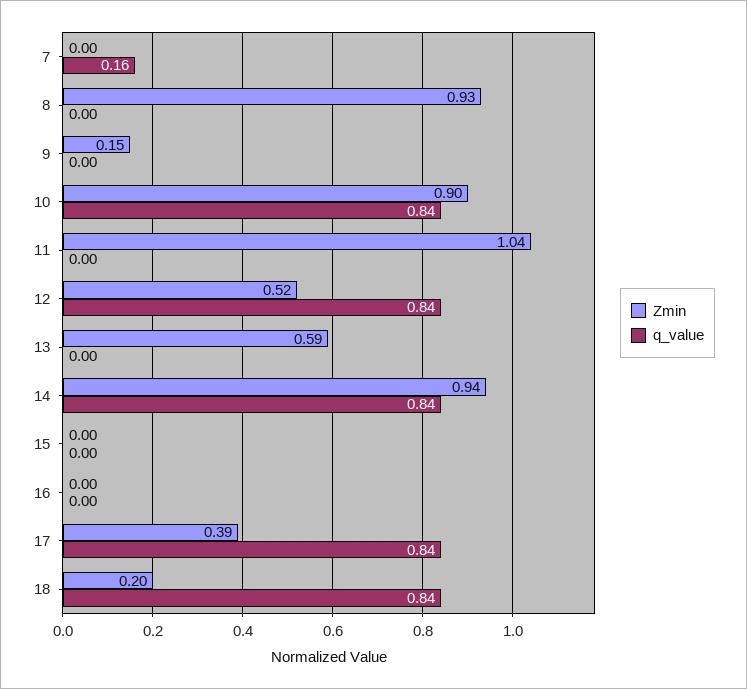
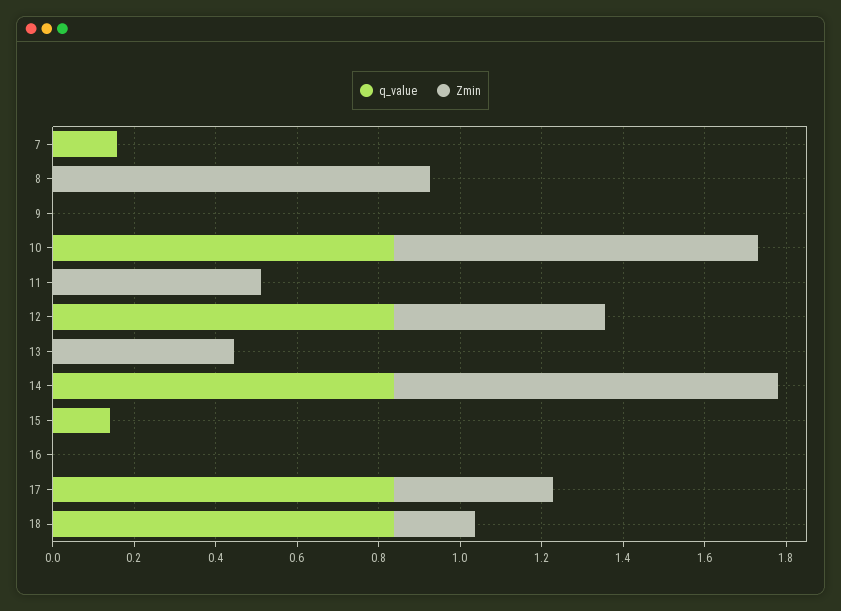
  {
    "Zmin": {
      "7": 0,
      "8": 0.93,
-     "9": 0.15,
+     "9": 0,
      "10": 0.9,
-     "11": 1.04,
+     "11": 0.5,
      "12": 0.52,
-     "13": 0.59,
+     "13": 0.45,
      "14": 0.94,
      "15": 0,
      "16": 0,
      "17": 0.39,
      "18": 0.2
    },
    "q_value": {
      "7": 0.16,
      "8": 0,
      "9": 0,
      "10": 0.84,
      "11": 0,
      "12": 0.84,
      "13": 0,
      "14": 0.84,
-     "15": 0,
+     "15": 0.15,
      "16": 0,
      "17": 0.84,
      "18": 0.84
    }
  }

